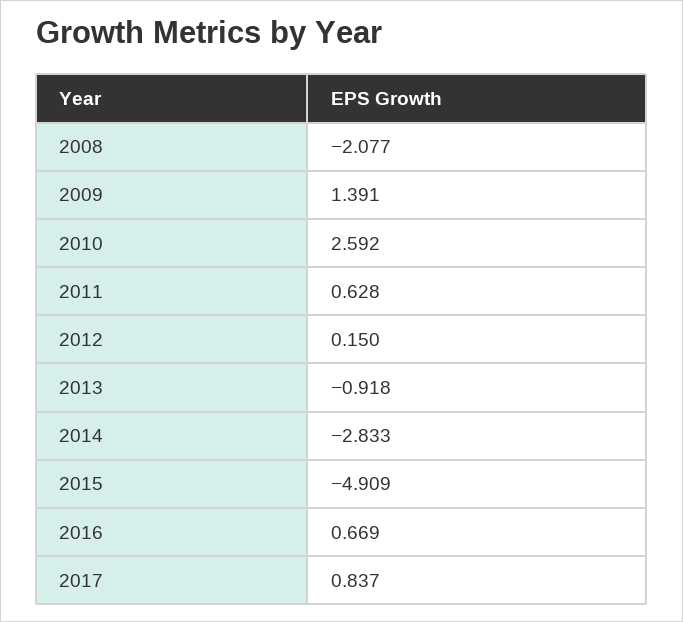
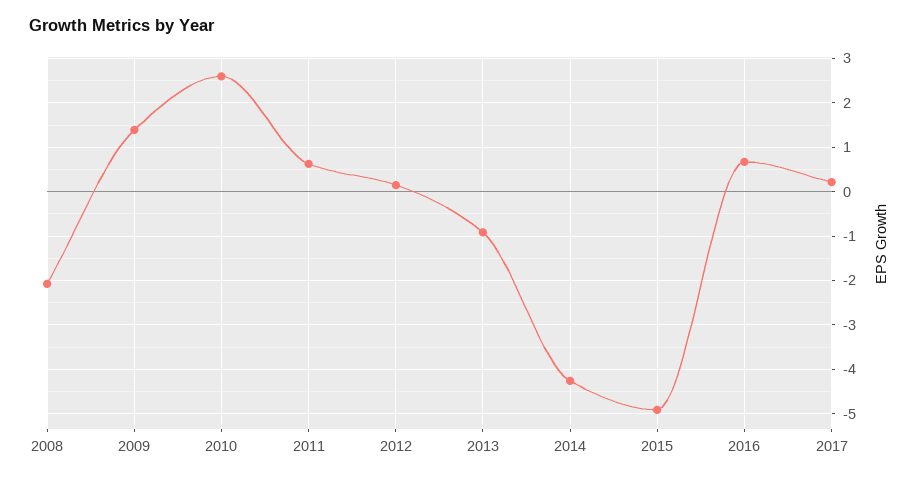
  {
    "2008": -2.077,
    "2009": 1.391,
    "2010": 2.592,
    "2011": 0.628,
    "2012": 0.15,
    "2013": -0.918,
-   "2014": -2.833,
+   "2014": -4.2,
    "2015": -4.909,
    "2016": 0.669,
-   "2017": 0.837
+   "2017": 0.2
  }

